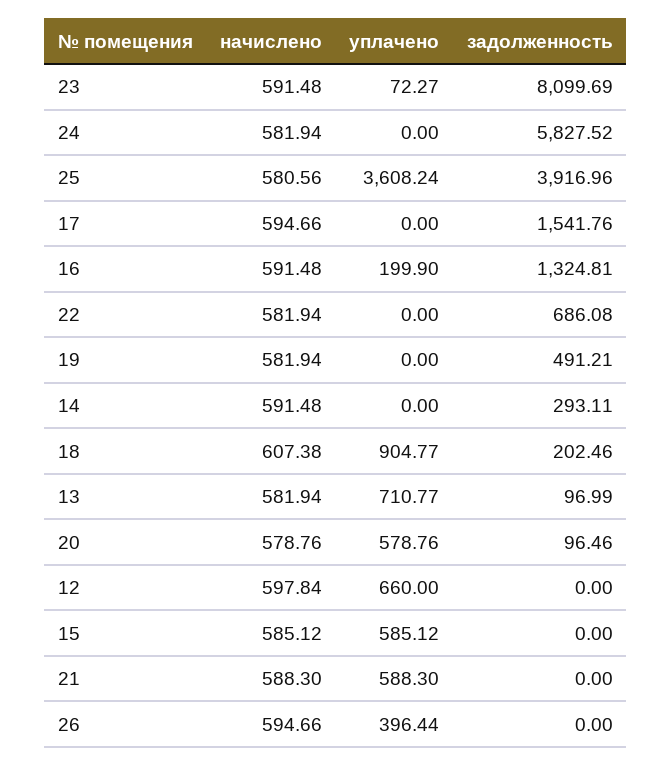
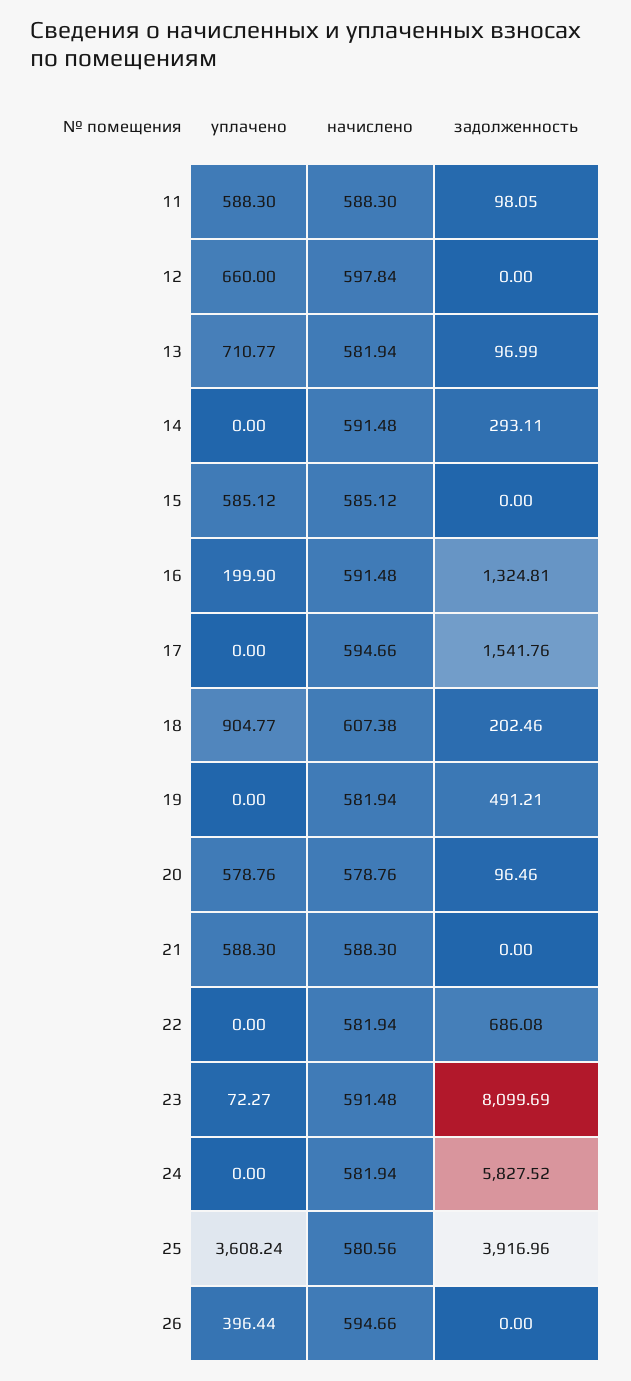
  {
    "начислено": {
      "23": 591.48,
      "24": 581.94,
      "25": 580.56,
      "17": 594.66,
      "16": 591.48,
      "22": 581.94,
      "19": 581.94,
      "14": 591.48,
      "18": 607.38,
      "13": 581.94,
      "20": 578.76,
      "12": 597.84,
      "15": 585.12,
      "21": 588.3,
-     "26": 594.66
+     "26": 594.66,
+     "11": 588.3
    },
    "уплачено": {
      "23": 72.27,
      "24": 0,
      "25": 3608.24,
      "17": 0,
      "16": 199.9,
      "22": 0,
      "19": 0,
      "14": 0,
      "18": 904.77,
      "13": 710.77,
      "20": 578.76,
      "12": 660,
      "15": 585.12,
      "21": 588.3,
-     "26": 396.44
+     "26": 396.44,
+     "11": 588.3
    },
    "задолженность": {
      "23": 8099.69,
      "24": 5827.52,
      "25": 3916.96,
      "17": 1541.76,
      "16": 1324.81,
      "22": 686.08,
      "19": 491.21,
      "14": 293.11,
      "18": 202.46,
      "13": 96.99,
      "20": 96.46,
      "12": 0,
      "15": 0,
      "21": 0,
-     "26": 0
+     "26": 0,
+     "11": 98.05
    }
  }

